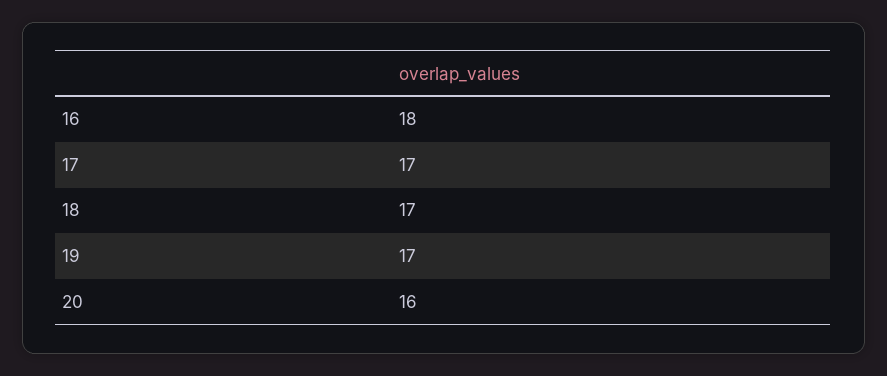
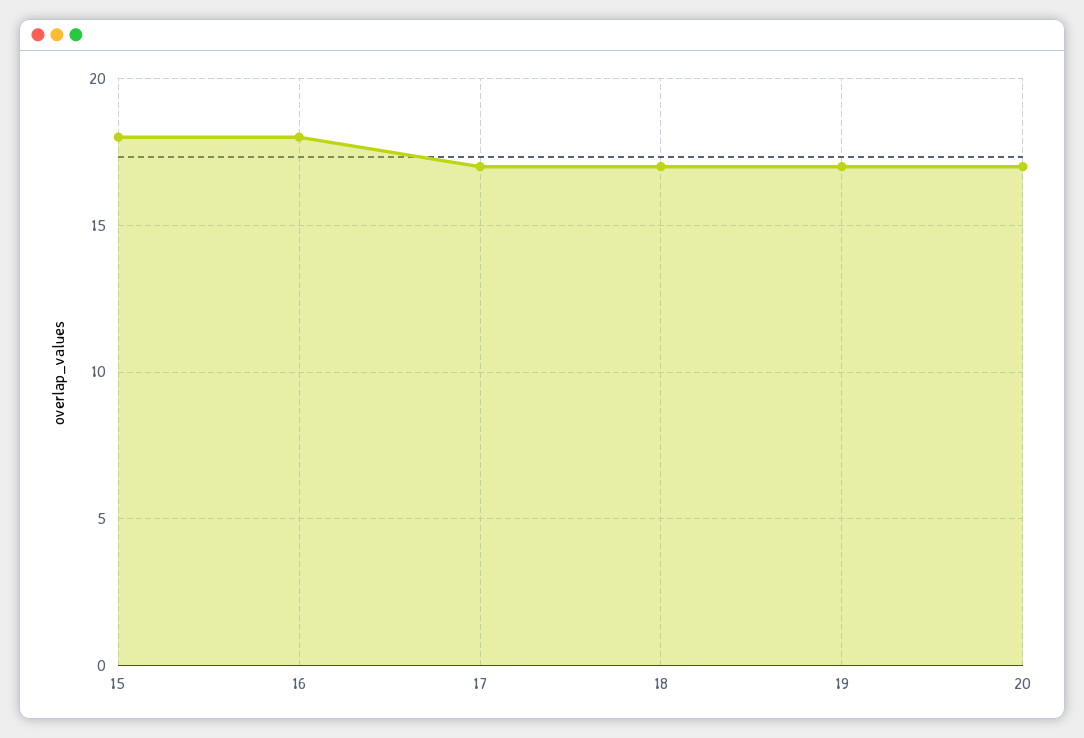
  {
    "16": 18,
    "17": 17,
    "18": 17,
    "19": 17,
-   "20": 16
+   "20": 17,
+   "15": 18
  }

